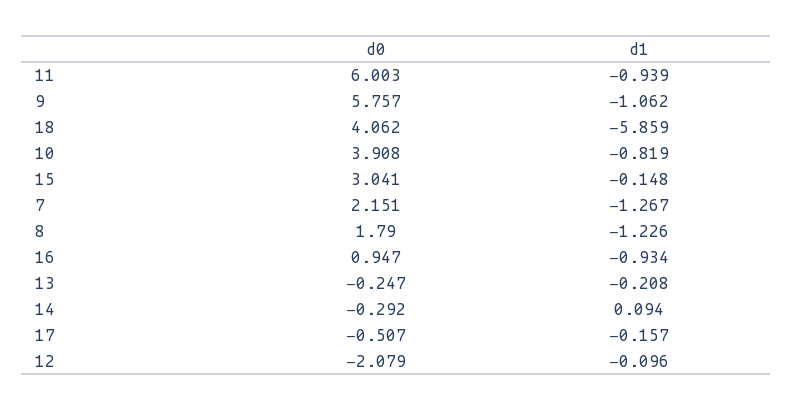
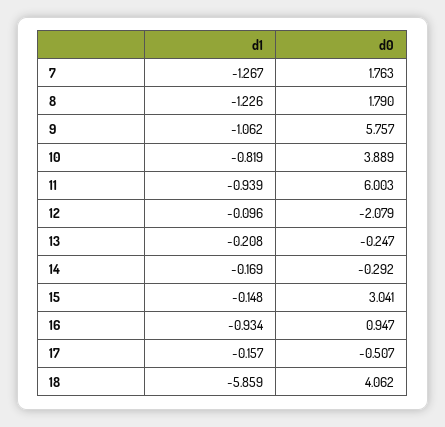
  {
    "d0": {
      "11": 6.003,
      "9": 5.757,
      "18": 4.062,
-     "10": 3.908,
+     "10": 3.889,
      "15": 3.041,
-     "7": 2.151,
+     "7": 1.763,
      "8": 1.79,
      "16": 0.947,
      "13": -0.247,
      "14": -0.292,
      "17": -0.507,
      "12": -2.079
    },
    "d1": {
      "11": -0.939,
      "9": -1.062,
      "18": -5.859,
      "10": -0.819,
      "15": -0.148,
      "7": -1.267,
      "8": -1.226,
      "16": -0.934,
      "13": -0.208,
-     "14": 0.094,
+     "14": -0.169,
      "17": -0.157,
      "12": -0.096
    }
  }

